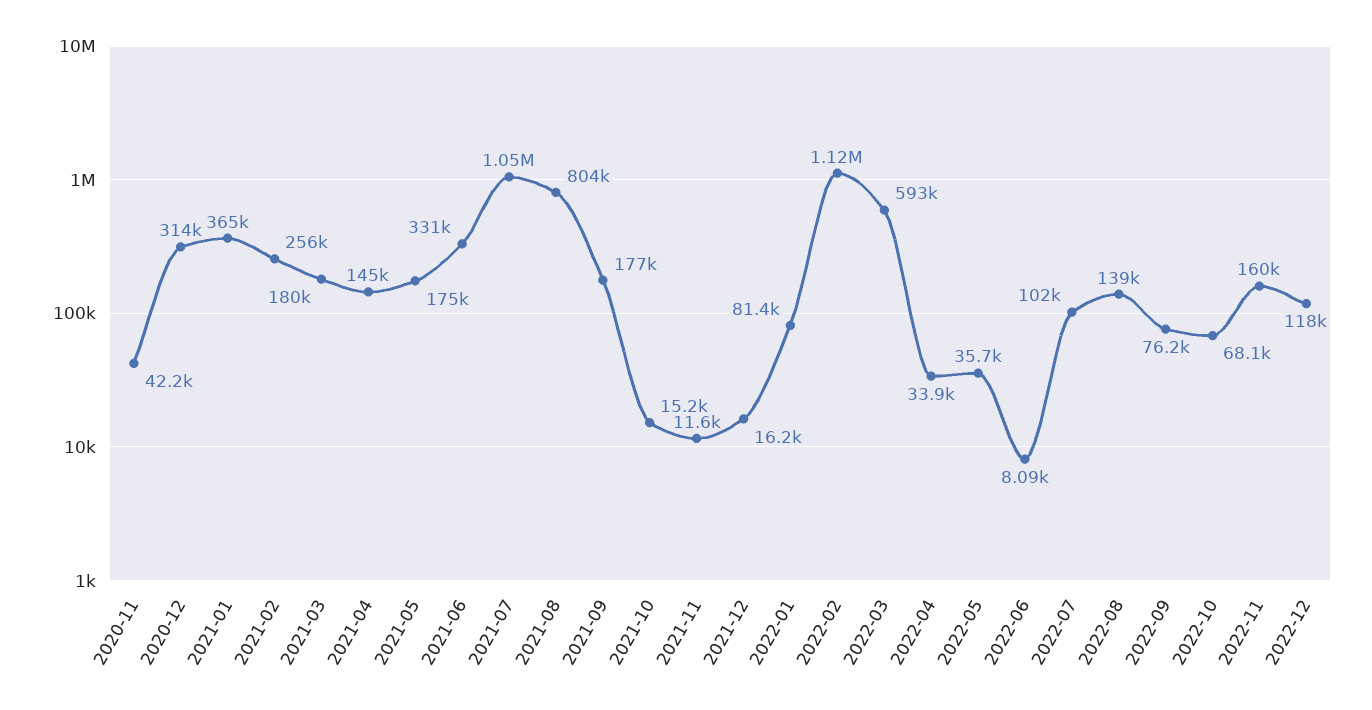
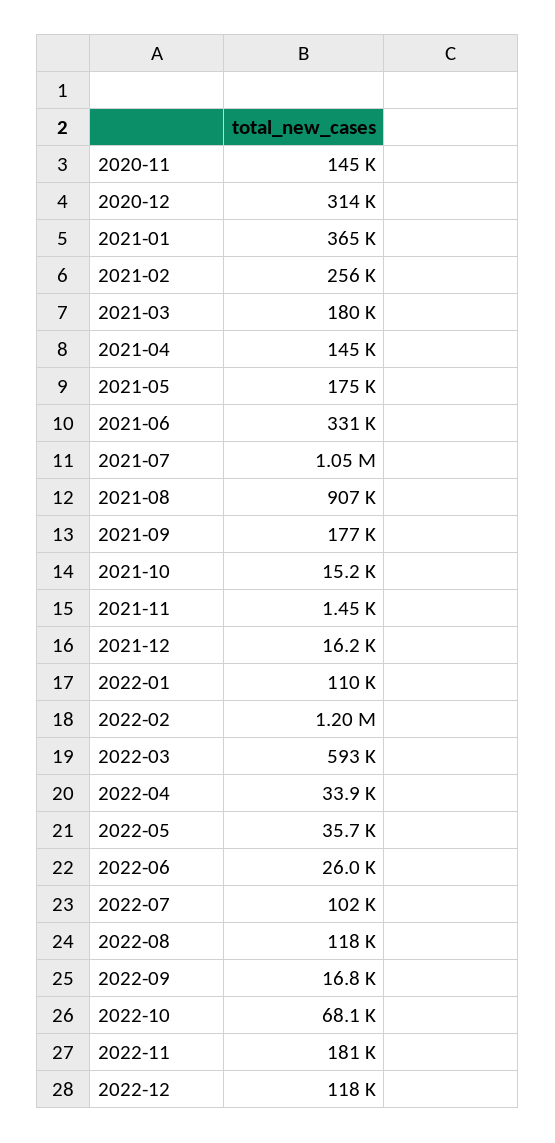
  {
-   "2020-11": 42200,
+   "2020-11": 145000,
    "2020-12": 314000,
    "2021-01": 365000,
    "2021-02": 256000,
    "2021-03": 180000,
    "2021-04": 145000,
    "2021-05": 175000,
    "2021-06": 331000,
    "2021-07": 1050000,
-   "2021-08": 804000,
+   "2021-08": 907000,
    "2021-09": 177000,
    "2021-10": 15200,
-   "2021-11": 11600,
+   "2021-11": 1450,
    "2021-12": 16200,
-   "2022-01": 81400,
+   "2022-01": 110000,
-   "2022-02": 1120000,
+   "2022-02": 1200000,
    "2022-03": 593000,
    "2022-04": 33900,
    "2022-05": 35700,
-   "2022-06": 8090,
+   "2022-06": 26000,
    "2022-07": 102000,
-   "2022-08": 139000,
+   "2022-08": 118000,
-   "2022-09": 76200,
+   "2022-09": 16800,
    "2022-10": 68100,
-   "2022-11": 160000,
+   "2022-11": 181000,
    "2022-12": 118000
  }

